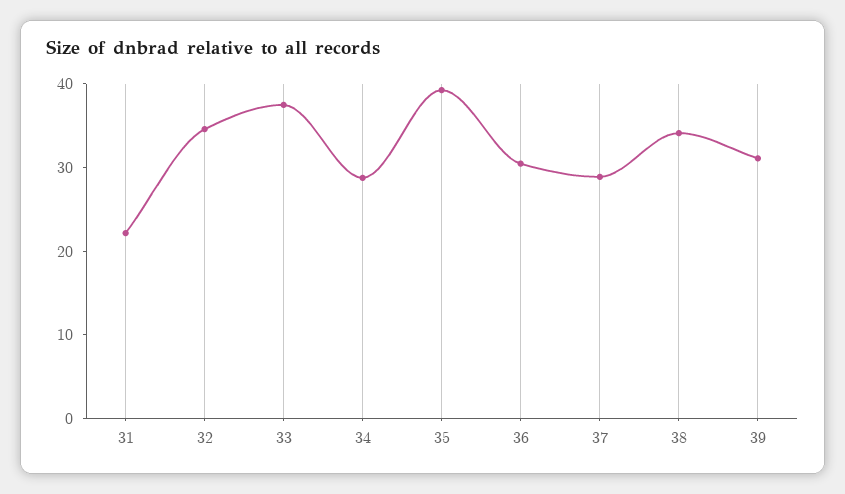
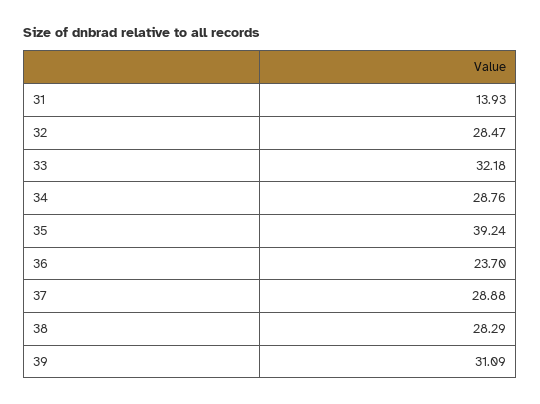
  {
-   "31": 22,
+   "31": 13.93,
-   "32": 34,
+   "32": 28.47,
-   "33": 38,
+   "33": 32.18,
    "34": 28.76,
    "35": 39.24,
-   "36": 30,
+   "36": 23.7,
    "37": 28.88,
-   "38": 34,
+   "38": 28.29,
    "39": 31.09
  }

